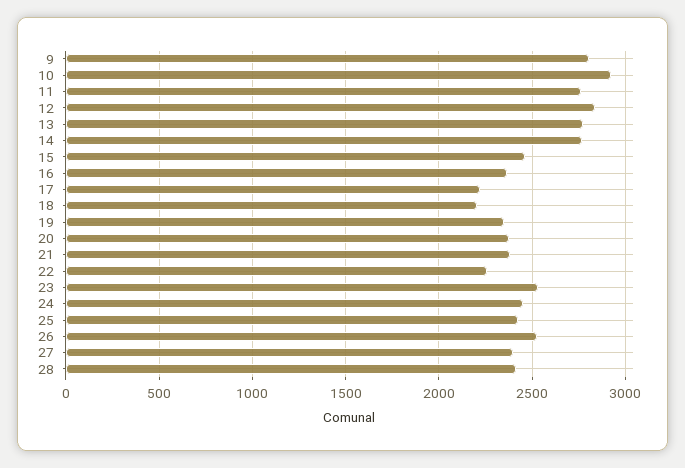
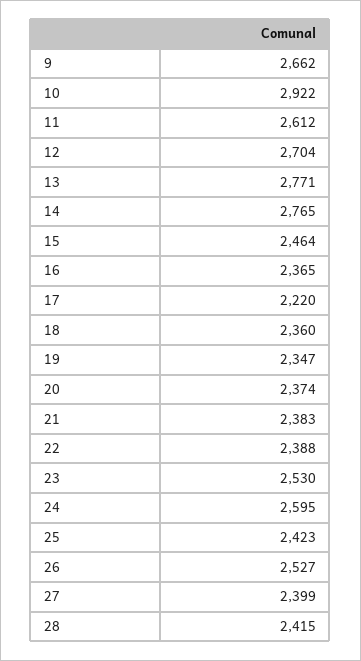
  {
-   "9": 2800,
+   "9": 2662,
    "10": 2922,
-   "11": 2750,
+   "11": 2612,
-   "12": 2850,
+   "12": 2704,
    "13": 2771,
    "14": 2765,
    "15": 2464,
    "16": 2365,
    "17": 2220,
-   "18": 2200,
+   "18": 2360,
    "19": 2347,
    "20": 2374,
    "21": 2383,
-   "22": 2250,
+   "22": 2388,
    "23": 2530,
-   "24": 2450,
+   "24": 2595,
    "25": 2423,
    "26": 2527,
    "27": 2399,
    "28": 2415
  }

